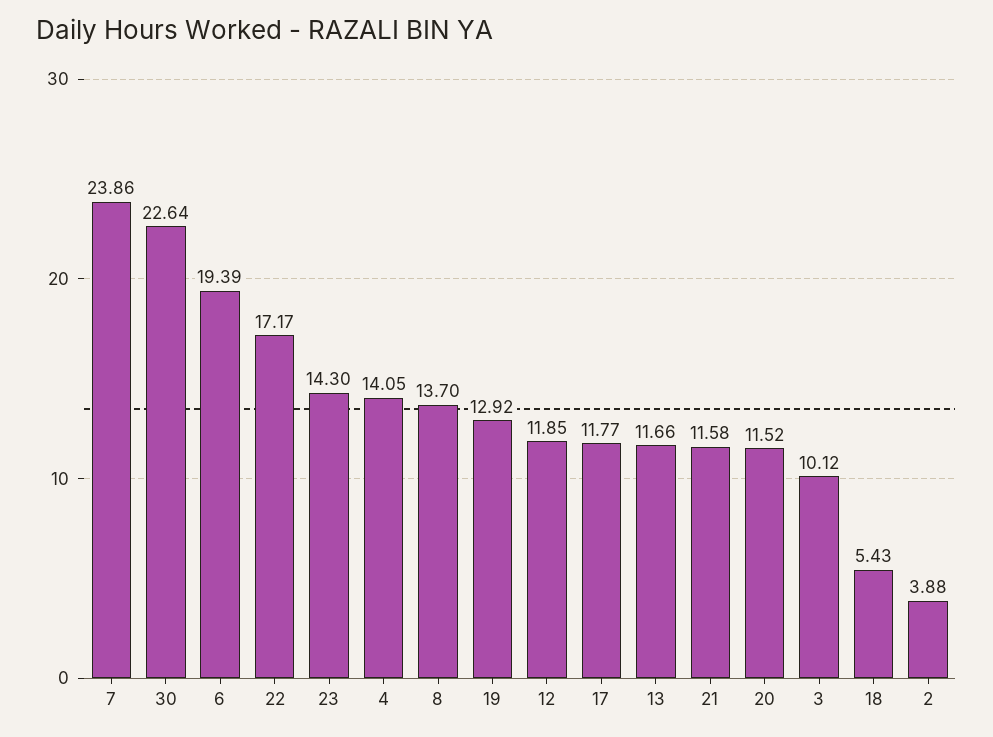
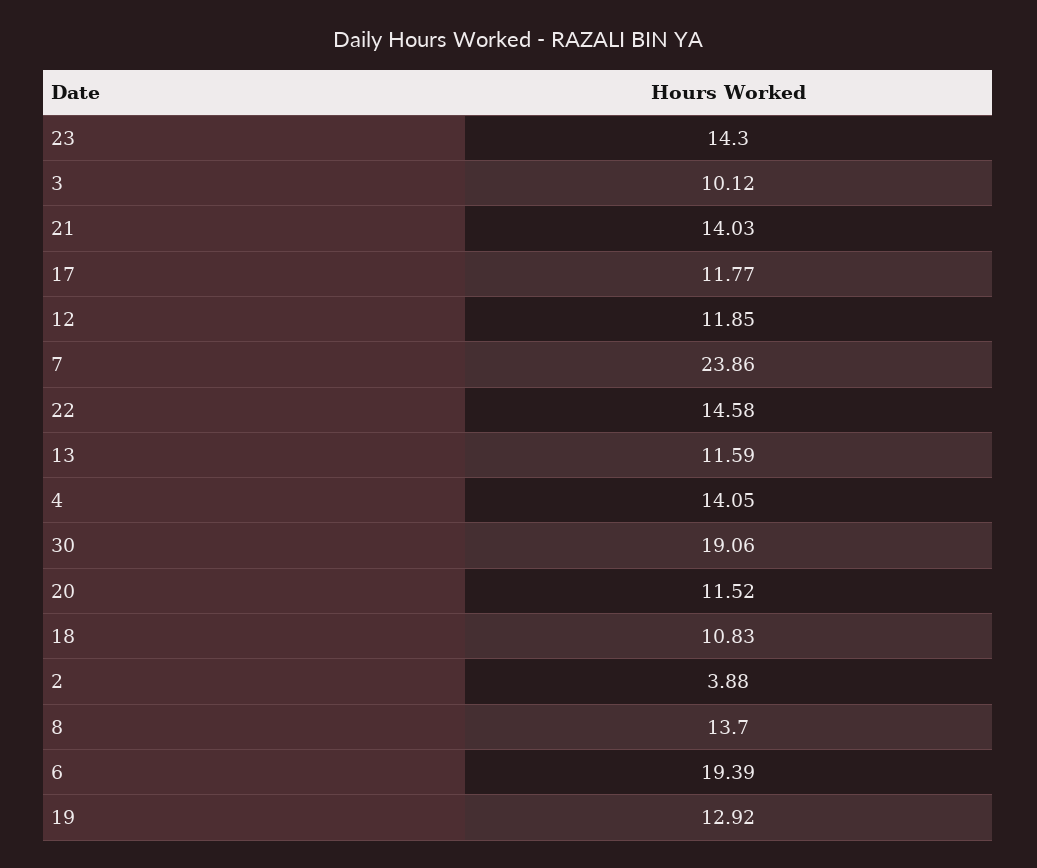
  {
    "7": 23.86,
-   "30": 22.64,
+   "30": 19.06,
    "6": 19.39,
-   "22": 17.17,
+   "22": 14.58,
    "23": 14.3,
    "4": 14.05,
    "8": 13.7,
    "19": 12.92,
    "12": 11.85,
    "17": 11.77,
-   "13": 11.66,
+   "13": 11.59,
-   "21": 11.58,
+   "21": 14.03,
    "20": 11.52,
    "3": 10.12,
-   "18": 5.43,
+   "18": 10.83,
    "2": 3.88
  }

